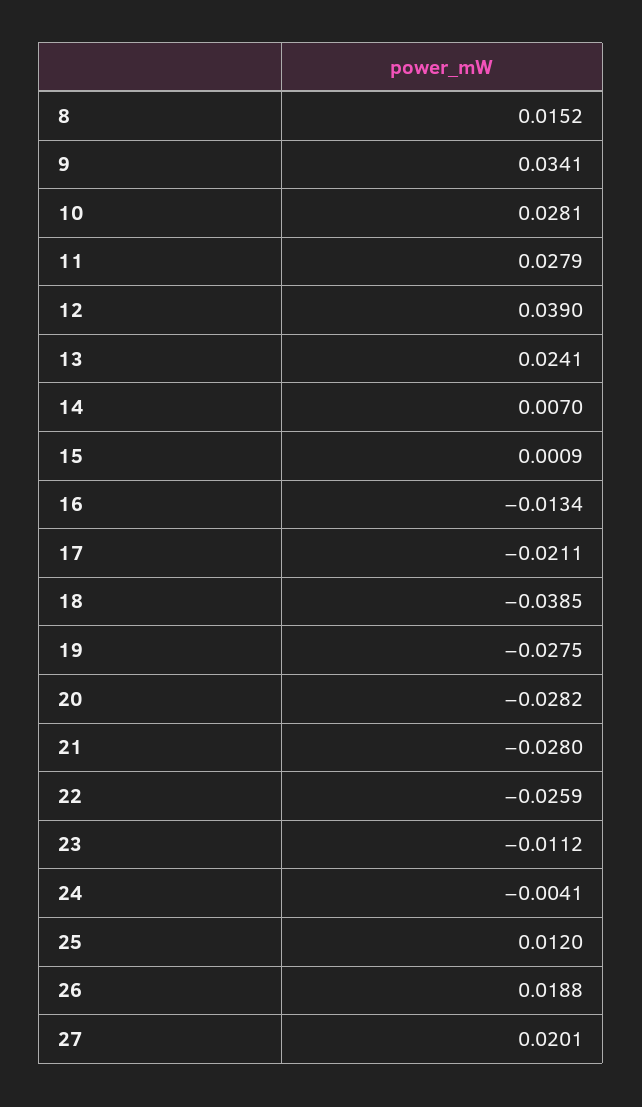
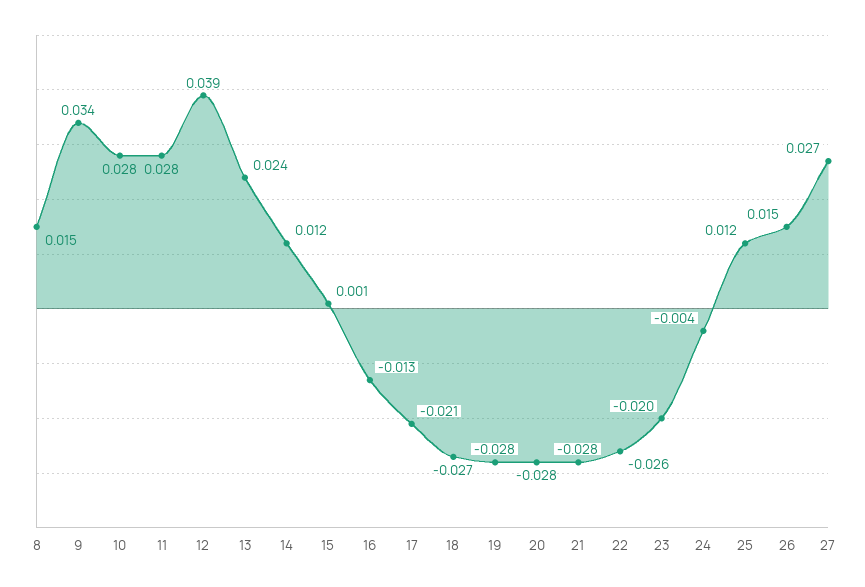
  {
    "8": 0.0152,
    "9": 0.0341,
    "10": 0.0281,
    "11": 0.0279,
    "12": 0.039,
    "13": 0.0241,
-   "14": 0.007,
+   "14": 0.012,
    "15": 0.0009,
    "16": -0.0134,
    "17": -0.0211,
-   "18": -0.0385,
+   "18": -0.027,
    "19": -0.0275,
    "20": -0.0282,
    "21": -0.028,
    "22": -0.0259,
-   "23": -0.0112,
+   "23": -0.02,
    "24": -0.0041,
    "25": 0.012,
-   "26": 0.0188,
+   "26": 0.015,
-   "27": 0.0201
+   "27": 0.027
  }

